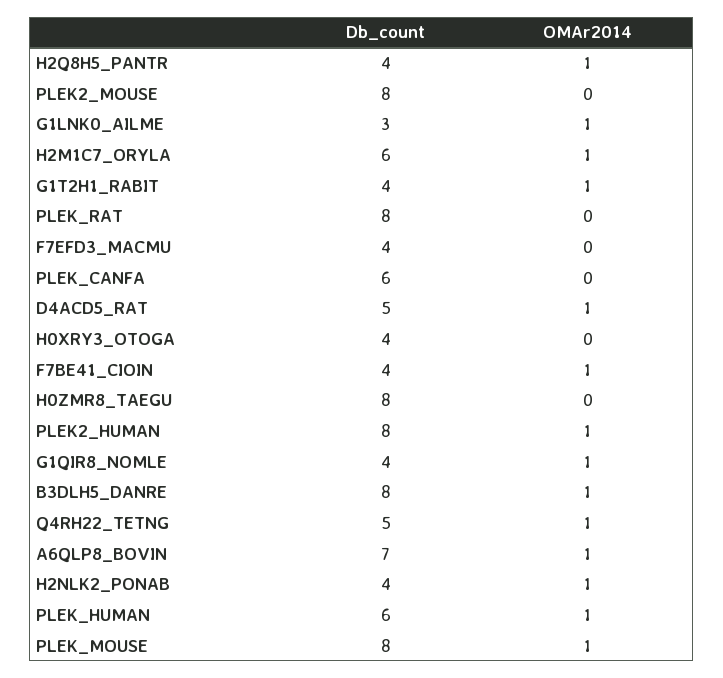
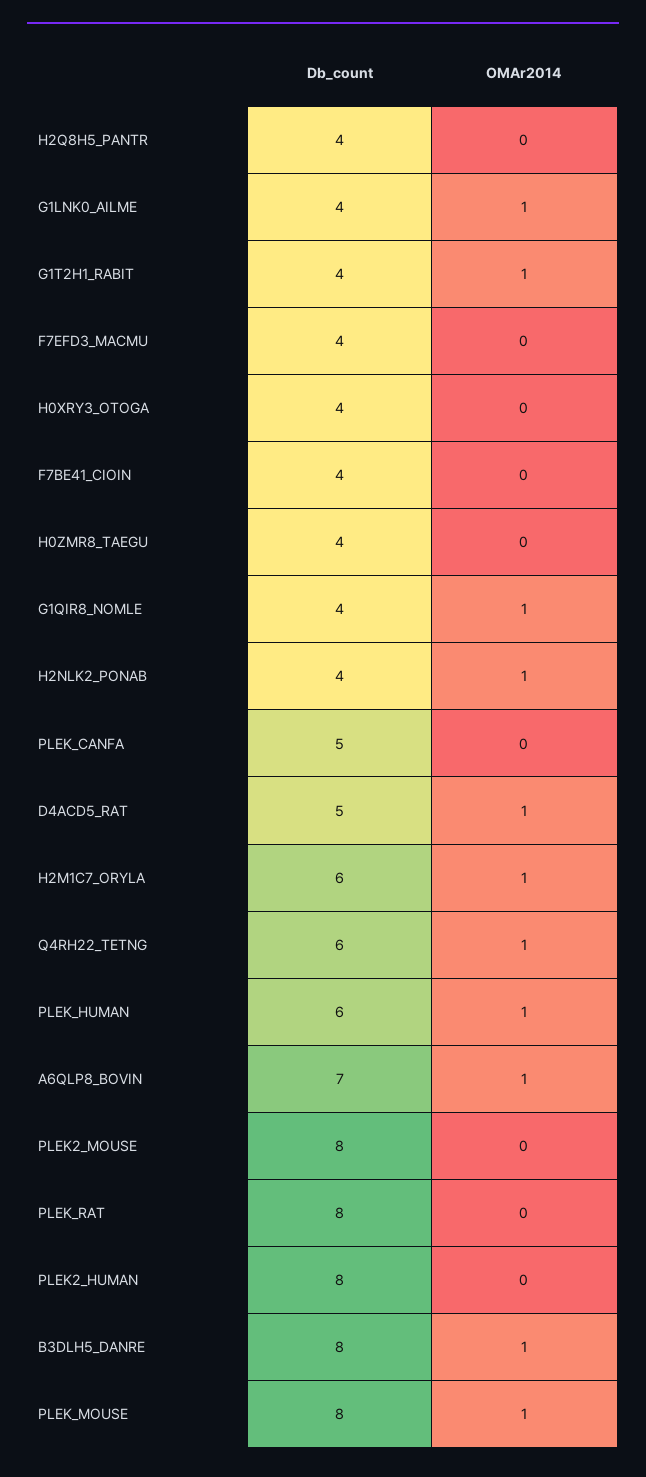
  {
    "Db_count": {
      "H2Q8H5_PANTR": 4,
      "PLEK2_MOUSE": 8,
-     "G1LNK0_AILME": 3,
+     "G1LNK0_AILME": 4,
      "H2M1C7_ORYLA": 6,
      "G1T2H1_RABIT": 4,
      "PLEK_RAT": 8,
      "F7EFD3_MACMU": 4,
-     "PLEK_CANFA": 6,
+     "PLEK_CANFA": 5,
      "D4ACD5_RAT": 5,
      "H0XRY3_OTOGA": 4,
      "F7BE41_CIOIN": 4,
-     "H0ZMR8_TAEGU": 8,
+     "H0ZMR8_TAEGU": 4,
      "PLEK2_HUMAN": 8,
      "G1QIR8_NOMLE": 4,
      "B3DLH5_DANRE": 8,
-     "Q4RH22_TETNG": 5,
+     "Q4RH22_TETNG": 6,
      "A6QLP8_BOVIN": 7,
      "H2NLK2_PONAB": 4,
      "PLEK_HUMAN": 6,
      "PLEK_MOUSE": 8
    },
    "OMAr2014": {
-     "H2Q8H5_PANTR": 1,
+     "H2Q8H5_PANTR": 0,
      "PLEK2_MOUSE": 0,
      "G1LNK0_AILME": 1,
      "H2M1C7_ORYLA": 1,
      "G1T2H1_RABIT": 1,
      "PLEK_RAT": 0,
      "F7EFD3_MACMU": 0,
      "PLEK_CANFA": 0,
      "D4ACD5_RAT": 1,
      "H0XRY3_OTOGA": 0,
-     "F7BE41_CIOIN": 1,
+     "F7BE41_CIOIN": 0,
      "H0ZMR8_TAEGU": 0,
-     "PLEK2_HUMAN": 1,
+     "PLEK2_HUMAN": 0,
      "G1QIR8_NOMLE": 1,
      "B3DLH5_DANRE": 1,
      "Q4RH22_TETNG": 1,
      "A6QLP8_BOVIN": 1,
      "H2NLK2_PONAB": 1,
      "PLEK_HUMAN": 1,
      "PLEK_MOUSE": 1
    }
  }

